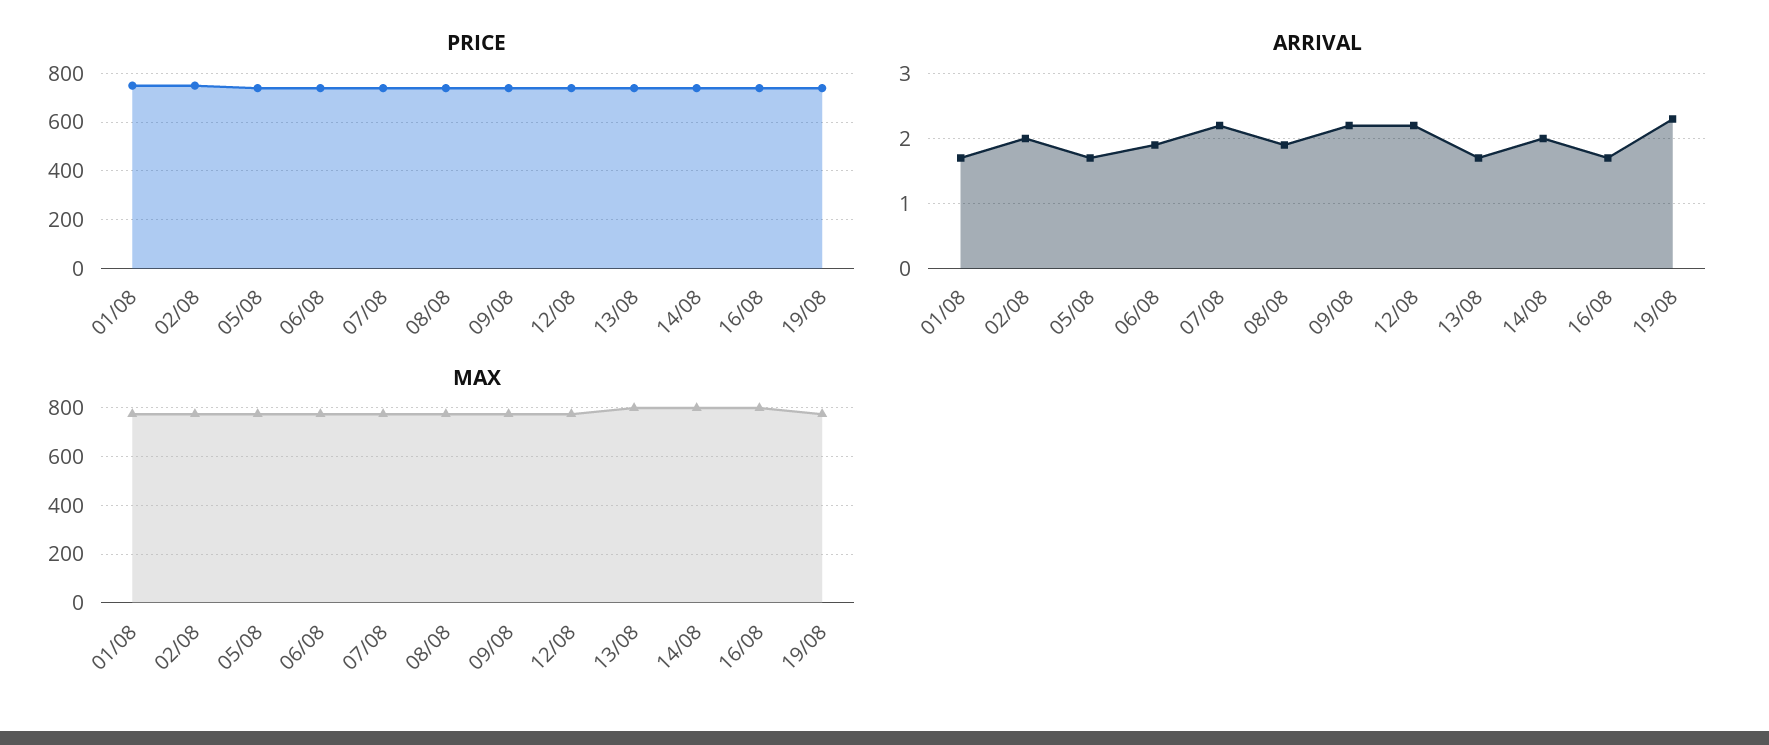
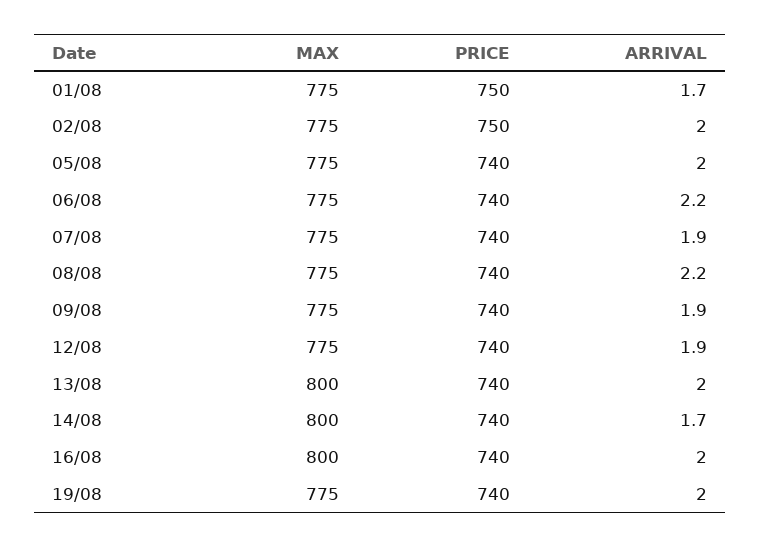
  {
    "PRICE": {
      "01/08": 750,
      "02/08": 750,
      "05/08": 740,
      "06/08": 740,
      "07/08": 740,
      "08/08": 740,
      "09/08": 740,
      "12/08": 740,
      "13/08": 740,
      "14/08": 740,
      "16/08": 740,
      "19/08": 740
    },
    "ARRIVAL": {
      "01/08": 1.7,
      "02/08": 2,
-     "05/08": 1.7,
+     "05/08": 2,
-     "06/08": 1.9,
+     "06/08": 2.2,
-     "07/08": 2.2,
+     "07/08": 1.9,
-     "08/08": 1.9,
+     "08/08": 2.2,
-     "09/08": 2.2,
+     "09/08": 1.9,
-     "12/08": 2.2,
+     "12/08": 1.9,
-     "13/08": 1.7,
+     "13/08": 2,
-     "14/08": 2,
+     "14/08": 1.7,
-     "16/08": 1.7,
+     "16/08": 2,
-     "19/08": 2.3
+     "19/08": 2
    },
    "MAX": {
      "01/08": 775,
      "02/08": 775,
      "05/08": 775,
      "06/08": 775,
      "07/08": 775,
      "08/08": 775,
      "09/08": 775,
      "12/08": 775,
      "13/08": 800,
      "14/08": 800,
      "16/08": 800,
      "19/08": 775
    }
  }

